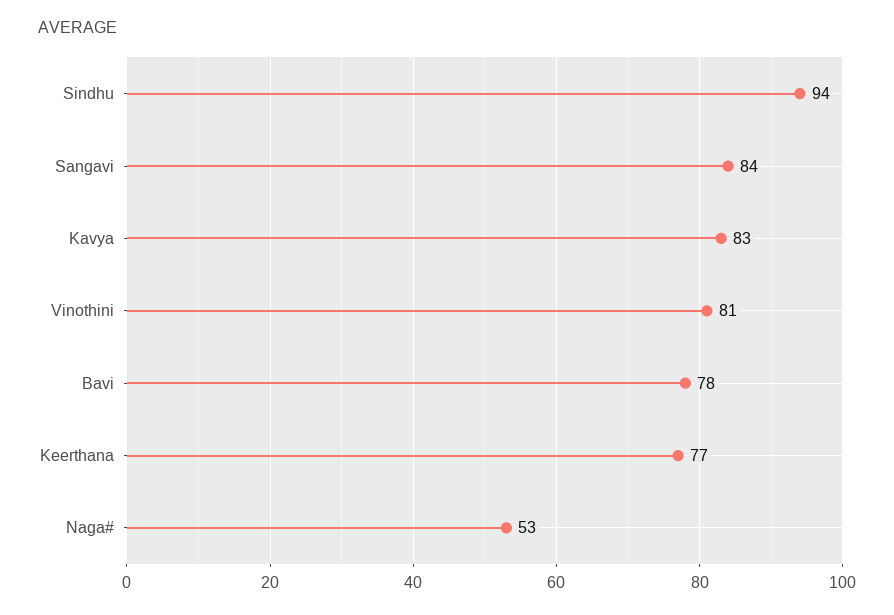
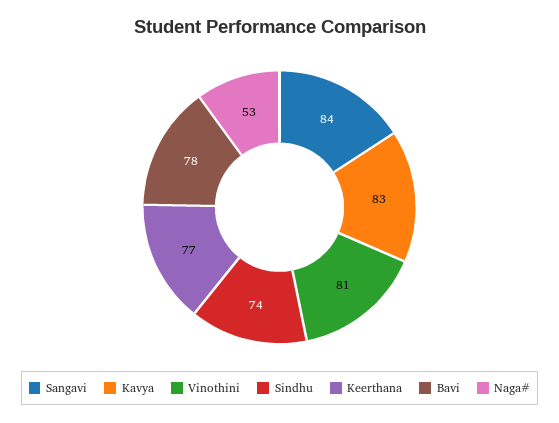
  {
-   "Sindhu": 94,
+   "Sindhu": 74,
    "Sangavi": 84,
    "Kavya": 83,
    "Vinothini": 81,
    "Bavi": 78,
    "Keerthana": 77,
    "Naga#": 53
  }

